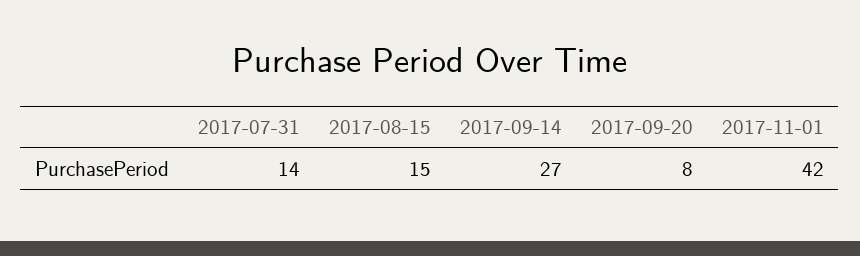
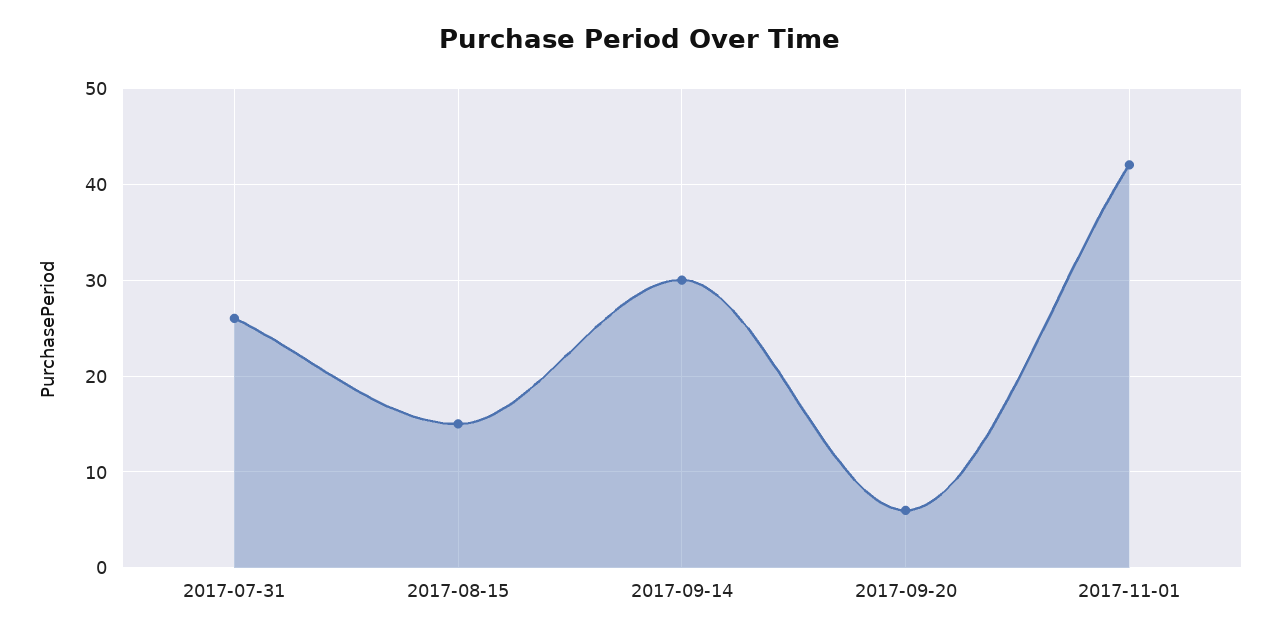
  {
-   "2017-07-31": 14,
+   "2017-07-31": 26,
    "2017-08-15": 15,
-   "2017-09-14": 27,
+   "2017-09-14": 30,
-   "2017-09-20": 8,
+   "2017-09-20": 6,
    "2017-11-01": 42
  }

